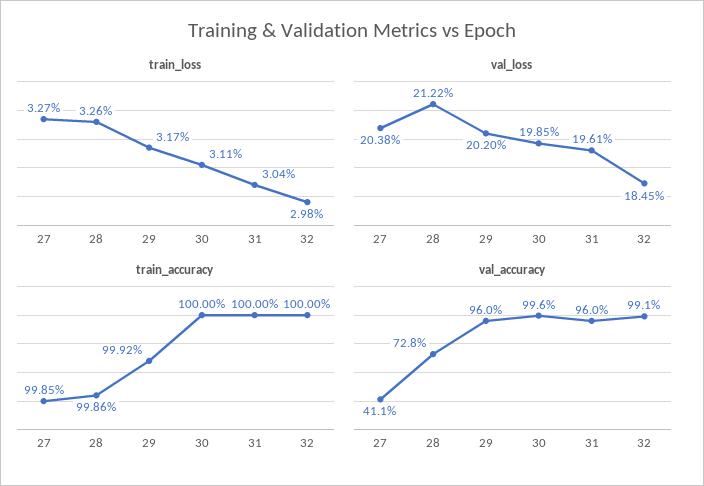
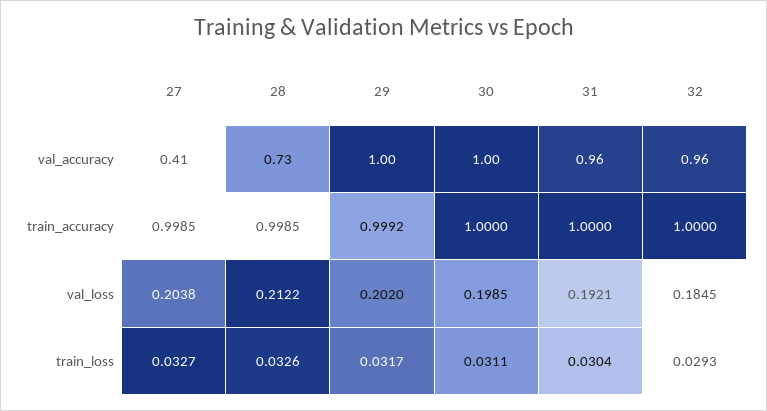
  {
    "train_loss": {
      "27": 0.0327,
      "28": 0.0326,
      "29": 0.0317,
      "30": 0.0311,
      "31": 0.0304,
-     "32": 0.0298
+     "32": 0.0293
    },
    "val_loss": {
      "27": 0.2038,
      "28": 0.2122,
      "29": 0.202,
      "30": 0.1985,
-     "31": 0.1961,
+     "31": 0.1921,
      "32": 0.1845
    },
    "train_accuracy": {
      "27": 0.9985,
-     "28": 0.9986,
+     "28": 0.9985,
      "29": 0.9992,
      "30": 1,
      "31": 1,
      "32": 1
    },
    "val_accuracy": {
      "27": 0.411,
      "28": 0.728,
-     "29": 0.96,
+     "29": 1,
      "30": 0.996,
      "31": 0.96,
-     "32": 0.991
+     "32": 0.96
    }
  }

